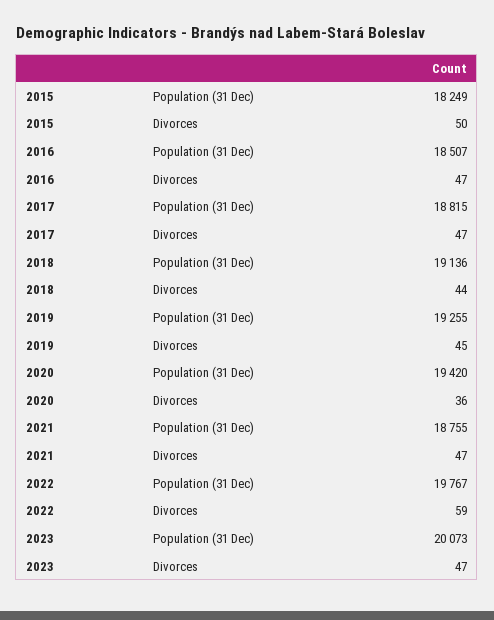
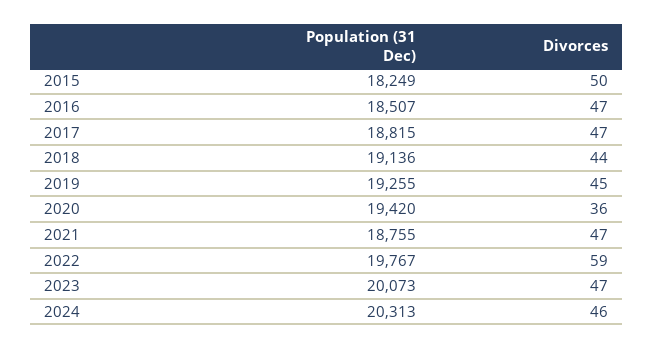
  {
    "2015": {
      "Population (31 Dec)": 18249,
      "Divorces": 50
    },
    "2016": {
      "Population (31 Dec)": 18507,
      "Divorces": 47
    },
    "2017": {
      "Population (31 Dec)": 18815,
      "Divorces": 47
    },
    "2018": {
      "Population (31 Dec)": 19136,
      "Divorces": 44
    },
    "2019": {
      "Population (31 Dec)": 19255,
      "Divorces": 45
    },
    "2020": {
      "Population (31 Dec)": 19420,
      "Divorces": 36
    },
    "2021": {
      "Population (31 Dec)": 18755,
      "Divorces": 47
    },
    "2022": {
      "Population (31 Dec)": 19767,
      "Divorces": 59
    },
    "2023": {
      "Population (31 Dec)": 20073,
      "Divorces": 47
-   }
+   },
+   "2024": {
+     "Population (31 Dec)": 20313,
+     "Divorces": 46
+   }
  }

